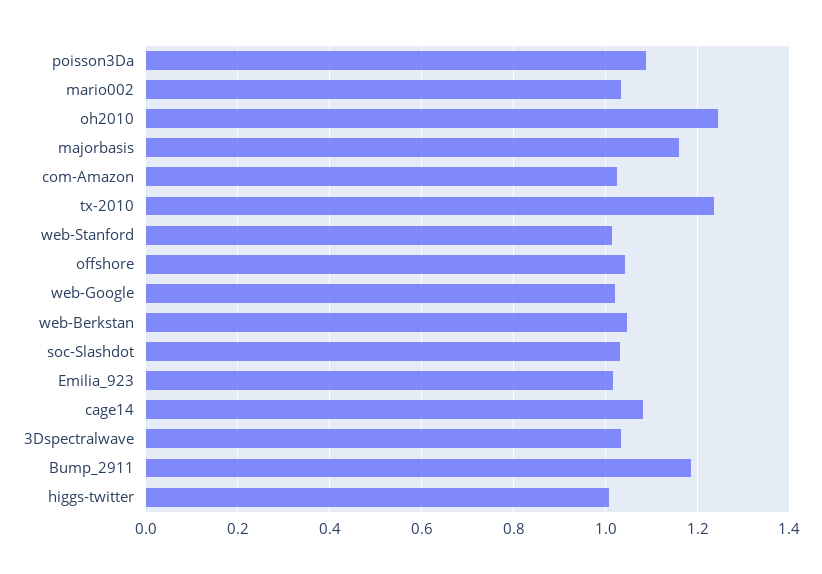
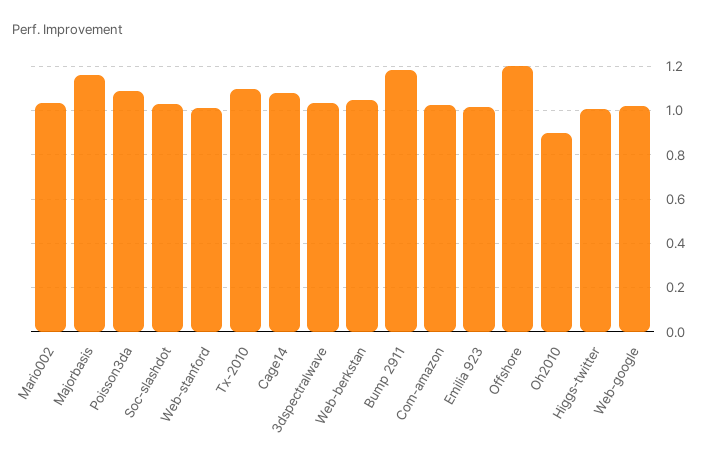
  {
    "poisson3Da": 1.08,
    "mario002": 1.04,
-   "oh2010": 1.24,
+   "oh2010": 0.9,
    "majorbasis": 1.16,
    "com-Amazon": 1.02,
-   "tx-2010": 1.24,
+   "tx-2010": 1.1,
    "web-Stanford": 1.02,
-   "offshore": 1.04,
+   "offshore": 1.2,
    "web-Google": 1.02,
    "web-Berkstan": 1.04,
    "soc-Slashdot": 1.04,
    "Emilia_923": 1.02,
    "cage14": 1.08,
    "3Dspectralwave": 1.04,
    "Bump_2911": 1.18,
    "higgs-twitter": 1
  }

